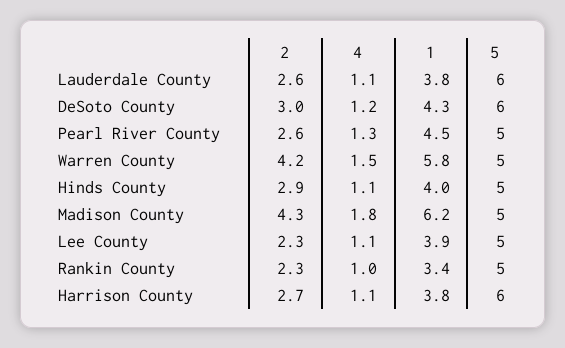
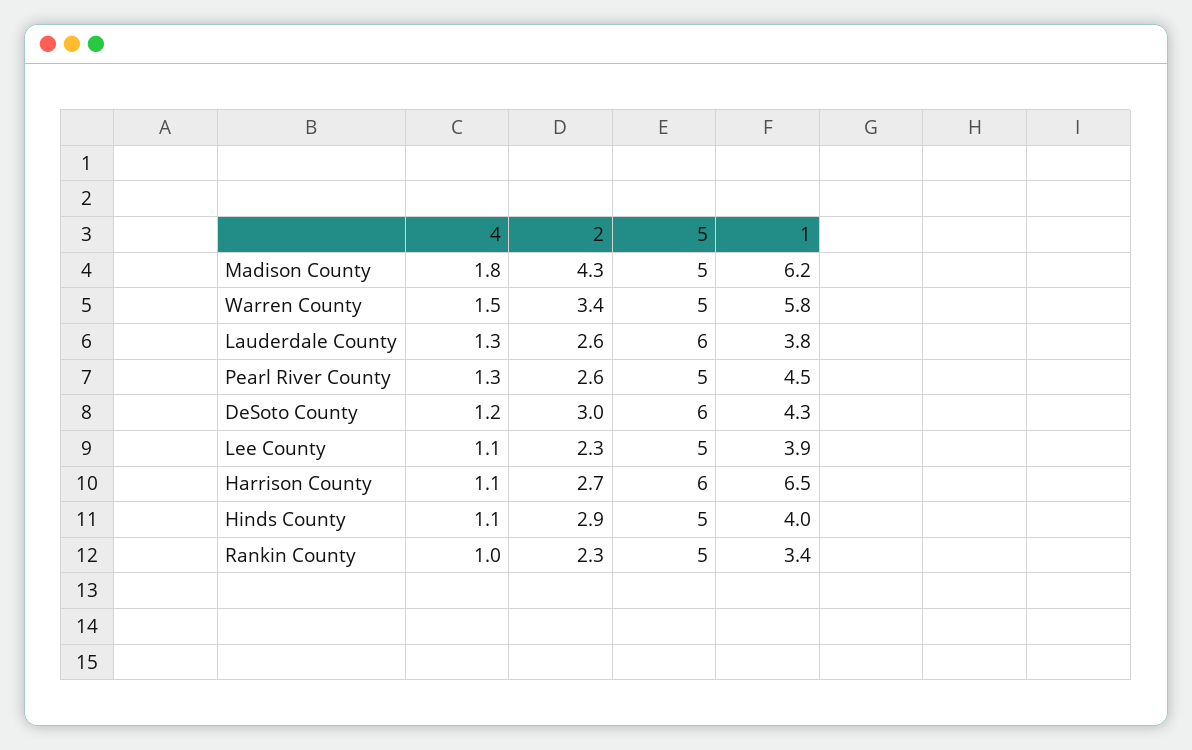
  {
    "2": {
      "Lauderdale County": 2.6,
      "DeSoto County": 3,
      "Pearl River County": 2.6,
-     "Warren County": 4.2,
+     "Warren County": 3.4,
      "Hinds County": 2.9,
      "Madison County": 4.3,
      "Lee County": 2.3,
      "Rankin County": 2.3,
      "Harrison County": 2.7
    },
    "4": {
-     "Lauderdale County": 1.1,
+     "Lauderdale County": 1.3,
      "DeSoto County": 1.2,
      "Pearl River County": 1.3,
      "Warren County": 1.5,
      "Hinds County": 1.1,
      "Madison County": 1.8,
      "Lee County": 1.1,
      "Rankin County": 1,
      "Harrison County": 1.1
    },
    "1": {
      "Lauderdale County": 3.8,
      "DeSoto County": 4.3,
      "Pearl River County": 4.5,
      "Warren County": 5.8,
      "Hinds County": 4,
      "Madison County": 6.2,
      "Lee County": 3.9,
      "Rankin County": 3.4,
-     "Harrison County": 3.8
+     "Harrison County": 6.5
    },
    "5": {
      "Lauderdale County": 6,
      "DeSoto County": 6,
      "Pearl River County": 5,
      "Warren County": 5,
      "Hinds County": 5,
      "Madison County": 5,
      "Lee County": 5,
      "Rankin County": 5,
      "Harrison County": 6
    }
  }

